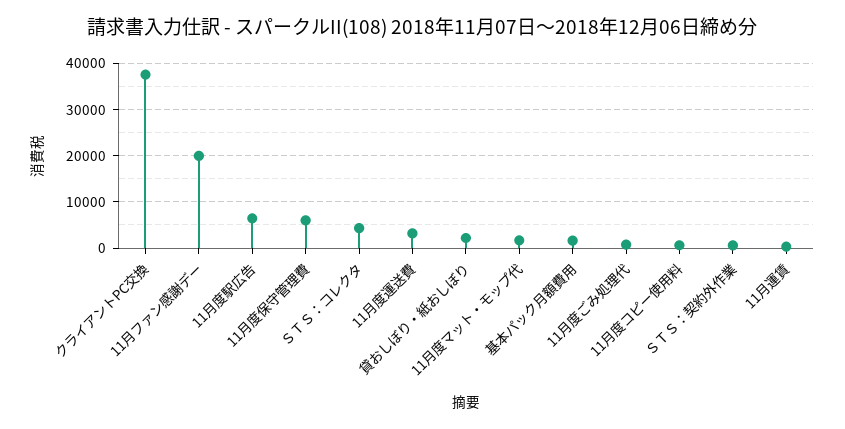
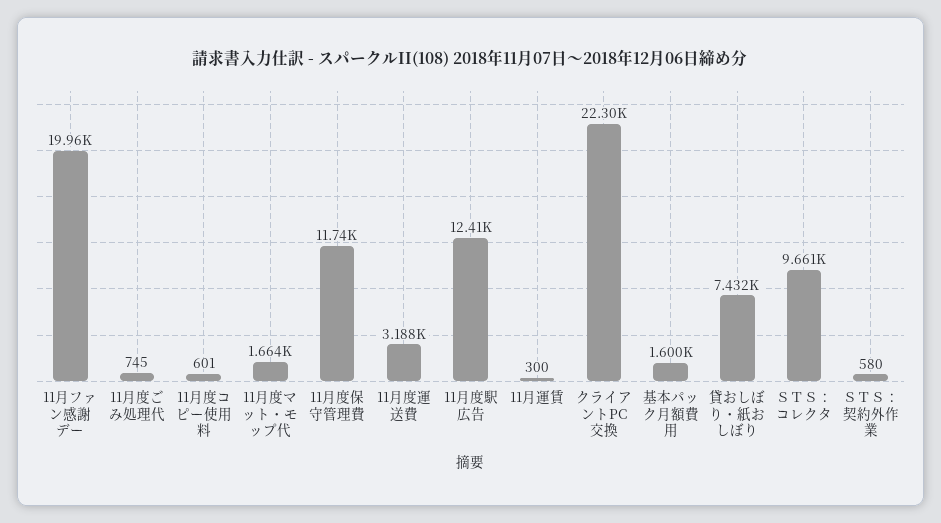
  {
-   "クライアントPC交換": 38000,
+   "クライアントPC交換": 22300,
    "11月ファン感謝デー": 19960,
-   "11月度駅広告": 6000,
+   "11月度駅広告": 12410,
-   "11月度保守管理費": 6000,
+   "11月度保守管理費": 11740,
-   "ＳＴＳ：コレクタ": 4000,
+   "ＳＴＳ：コレクタ": 9661,
    "11月度運送費": 3188,
-   "貸おしぼり・紙おしぼり": 2000,
+   "貸おしぼり・紙おしぼり": 7432,
    "11月度マット・モップ代": 1664,
    "基本パック月額費用": 1600,
    "11月度ごみ処理代": 745,
    "11月度コピー使用料": 601,
    "ＳＴＳ：契約外作業": 580,
    "11月運賃": 300
  }

